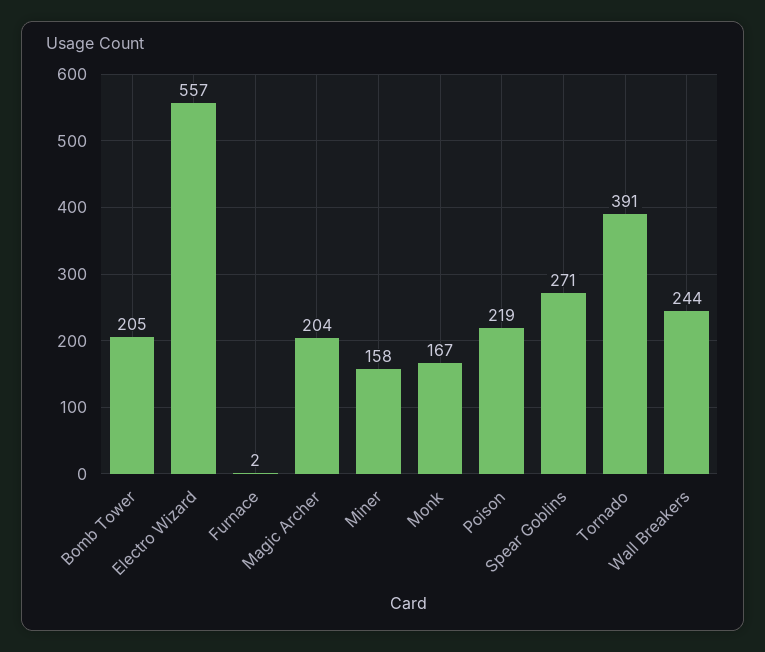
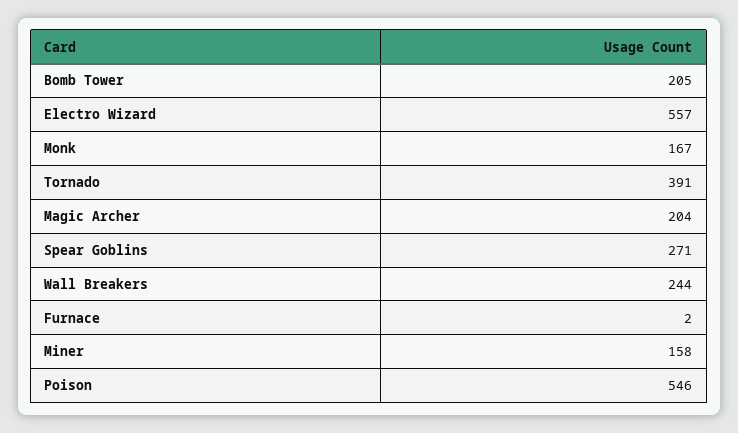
  {
    "Bomb Tower": 205,
    "Electro Wizard": 557,
    "Furnace": 2,
    "Magic Archer": 204,
    "Miner": 158,
    "Monk": 167,
-   "Poison": 219,
+   "Poison": 546,
    "Spear Goblins": 271,
    "Tornado": 391,
    "Wall Breakers": 244
  }

